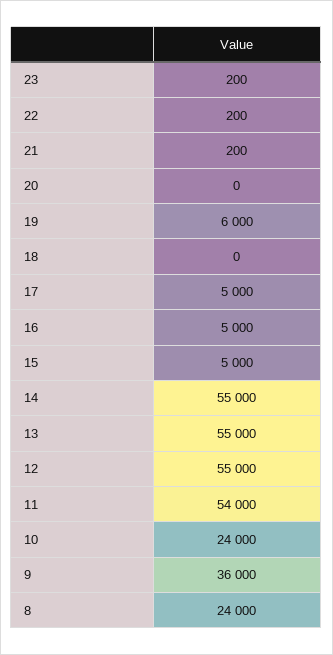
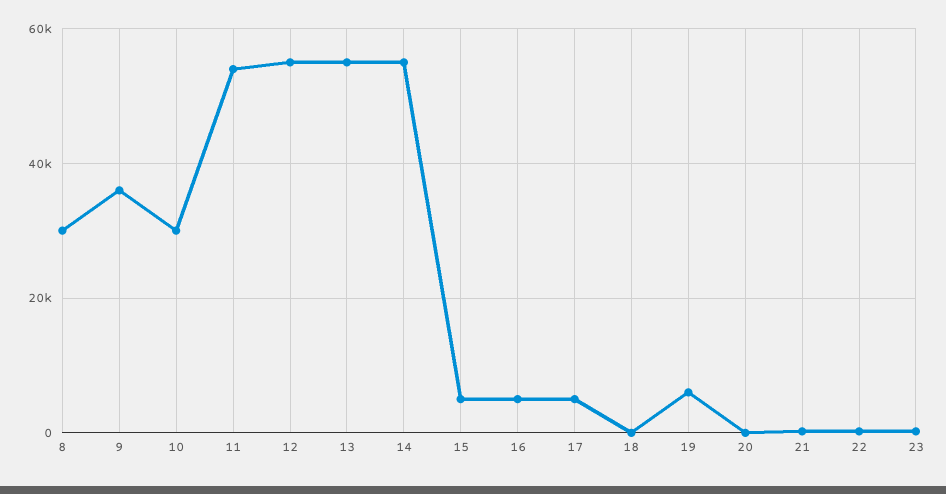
  {
    "23": 200,
    "22": 200,
    "21": 200,
    "20": 0,
    "19": 6000,
    "18": 0,
    "17": 5000,
    "16": 5000,
    "15": 5000,
    "14": 55000,
    "13": 55000,
    "12": 55000,
    "11": 54000,
-   "10": 24000,
+   "10": 30000,
    "9": 36000,
-   "8": 24000
+   "8": 30000
  }

